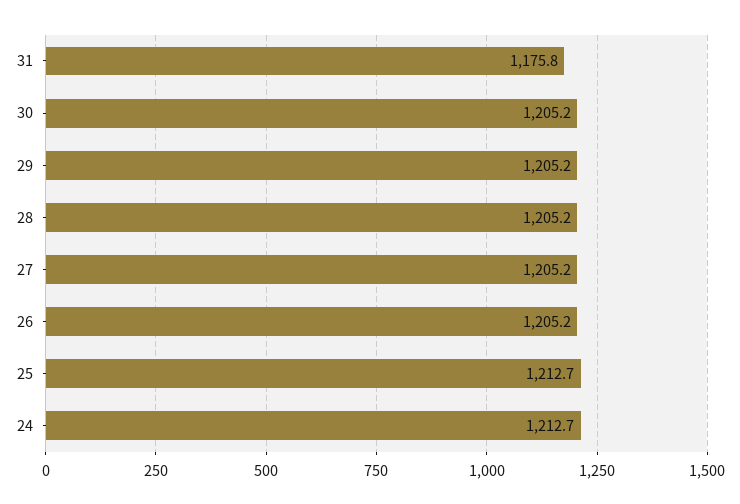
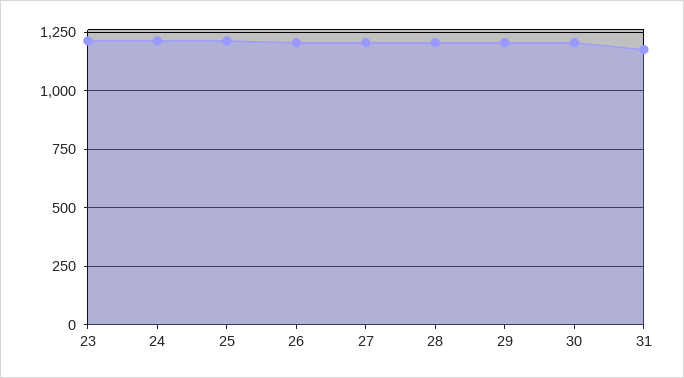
  {
    "31": 1175.8,
    "30": 1205.2,
    "29": 1205.2,
    "28": 1205.2,
    "27": 1205.2,
    "26": 1205.2,
    "25": 1212.7,
-   "24": 1212.7
+   "24": 1212.7,
+   "23": 1200
  }

